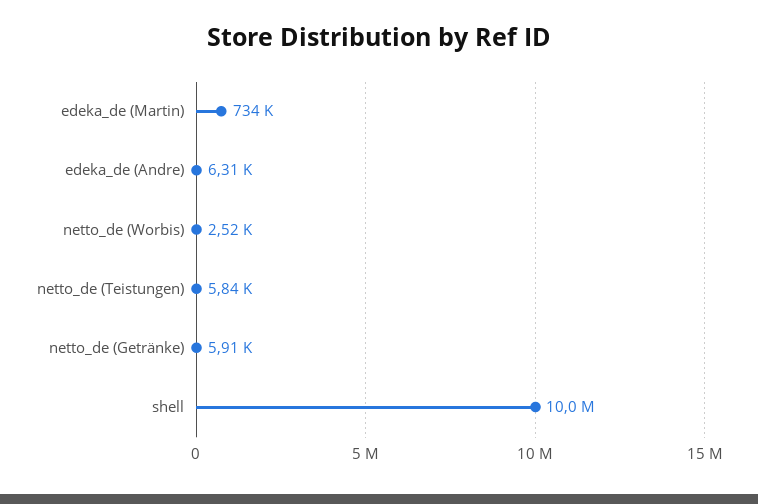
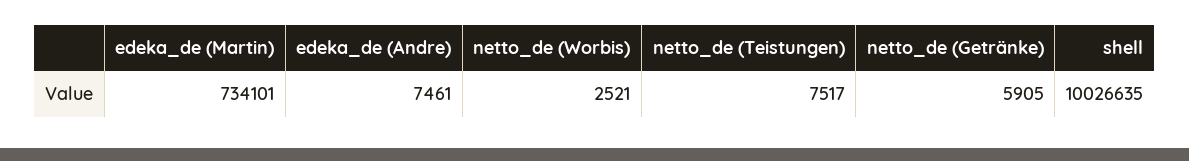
  {
    "edeka_de (Martin)": 734101,
-   "edeka_de (Andre)": 6310,
+   "edeka_de (Andre)": 7461,
    "netto_de (Worbis)": 2521,
-   "netto_de (Teistungen)": 5840,
+   "netto_de (Teistungen)": 7517,
    "netto_de (Getränke)": 5905,
    "shell": 10026635
  }

